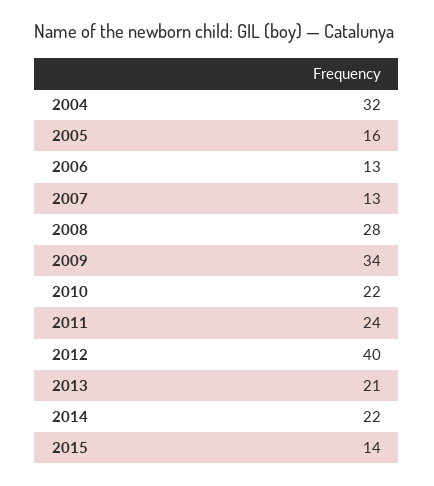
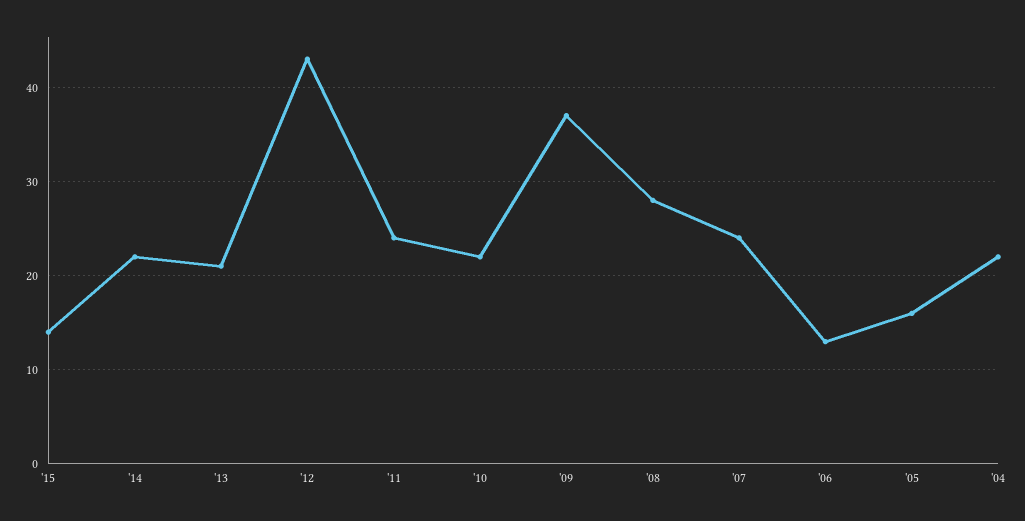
  {
-   "2004": 32,
+   "2004": 22,
    "2005": 16,
    "2006": 13,
-   "2007": 13,
+   "2007": 24,
    "2008": 28,
-   "2009": 34,
+   "2009": 37,
    "2010": 22,
    "2011": 24,
-   "2012": 40,
+   "2012": 43,
    "2013": 21,
    "2014": 22,
    "2015": 14
  }

